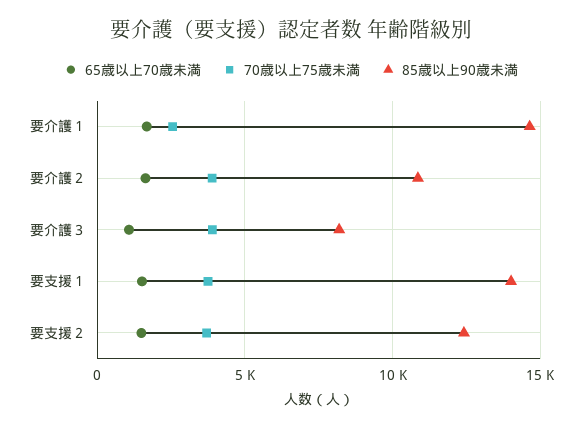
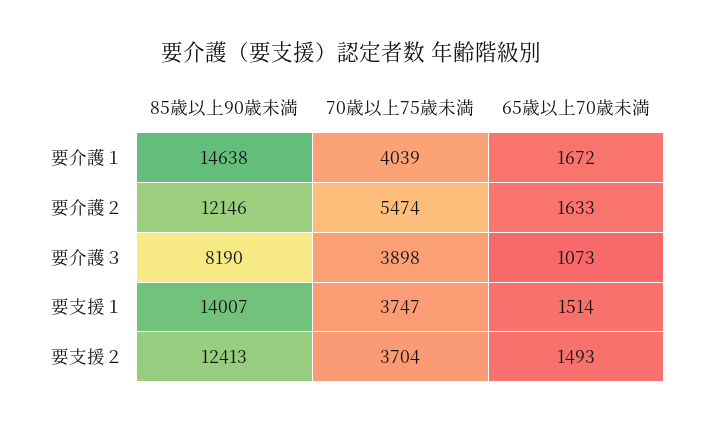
  {
    "65歳以上70歳未満": {
      "要介護１": 1672,
      "要介護２": 1633,
      "要介護３": 1073,
      "要支援１": 1514,
      "要支援２": 1493
    },
    "70歳以上75歳未満": {
-     "要介護１": 2500,
+     "要介護１": 4039,
-     "要介護２": 4000,
+     "要介護２": 5474,
      "要介護３": 3898,
      "要支援１": 3747,
      "要支援２": 3704
    },
    "85歳以上90歳未満": {
      "要介護１": 14638,
-     "要介護２": 11000,
+     "要介護２": 12146,
      "要介護３": 8190,
      "要支援１": 14007,
      "要支援２": 12413
    }
  }

